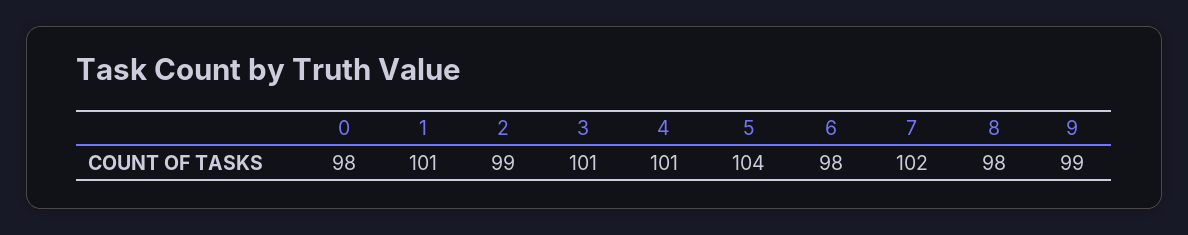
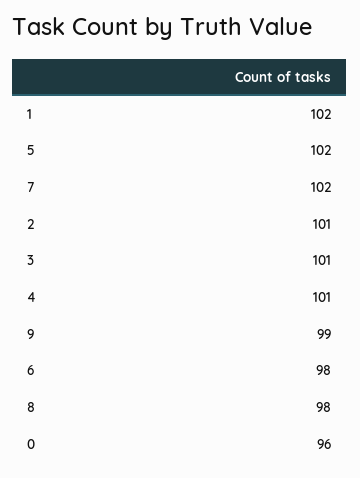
  {
-   "0": 98,
+   "0": 96,
-   "1": 101,
+   "1": 102,
-   "2": 99,
+   "2": 101,
    "3": 101,
    "4": 101,
-   "5": 104,
+   "5": 102,
    "6": 98,
    "7": 102,
    "8": 98,
    "9": 99
  }

